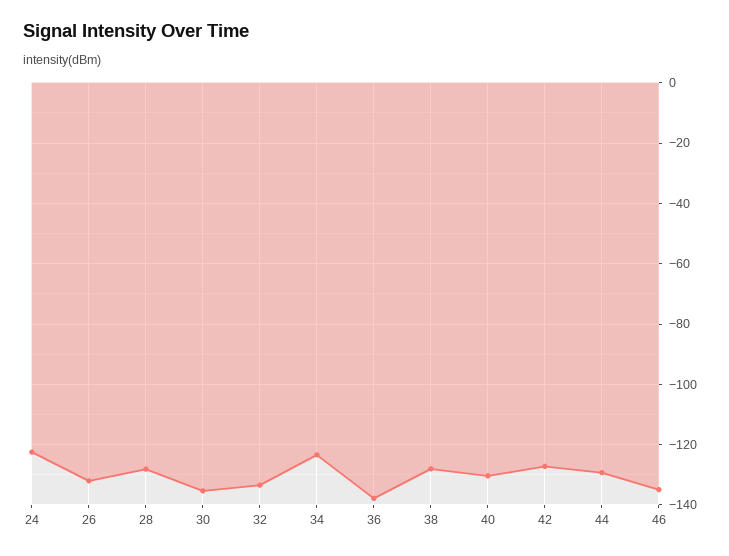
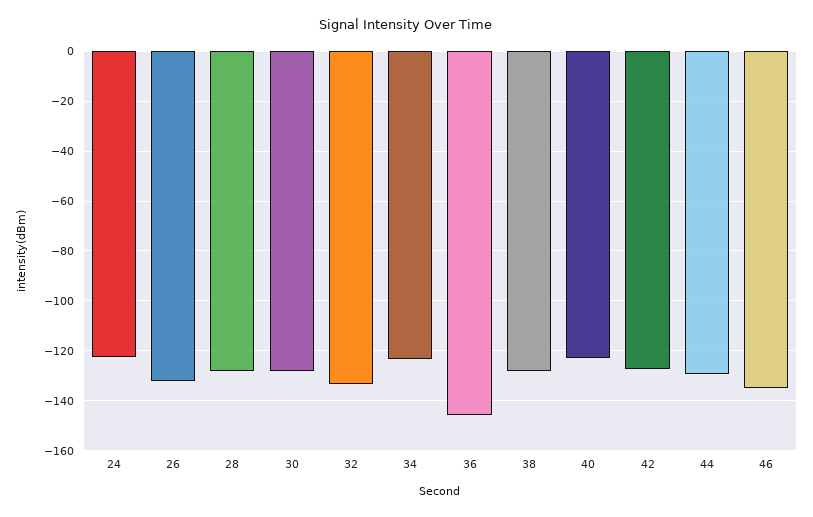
  {
    "24": -122,
    "26": -132,
    "28": -128,
-   "30": -136,
+   "30": -127.5,
    "32": -134,
    "34": -124,
-   "36": -138,
+   "36": -145,
    "38": -128,
-   "40": -130,
+   "40": -122.5,
    "42": -128,
    "44": -130,
    "46": -134
  }

